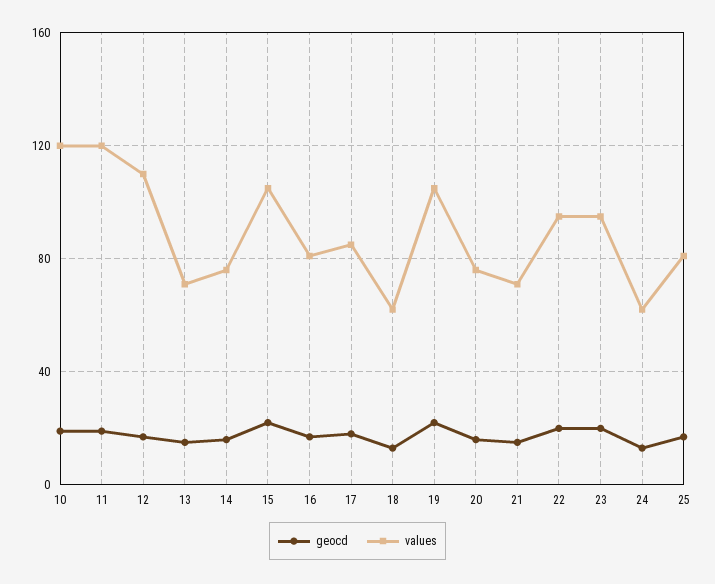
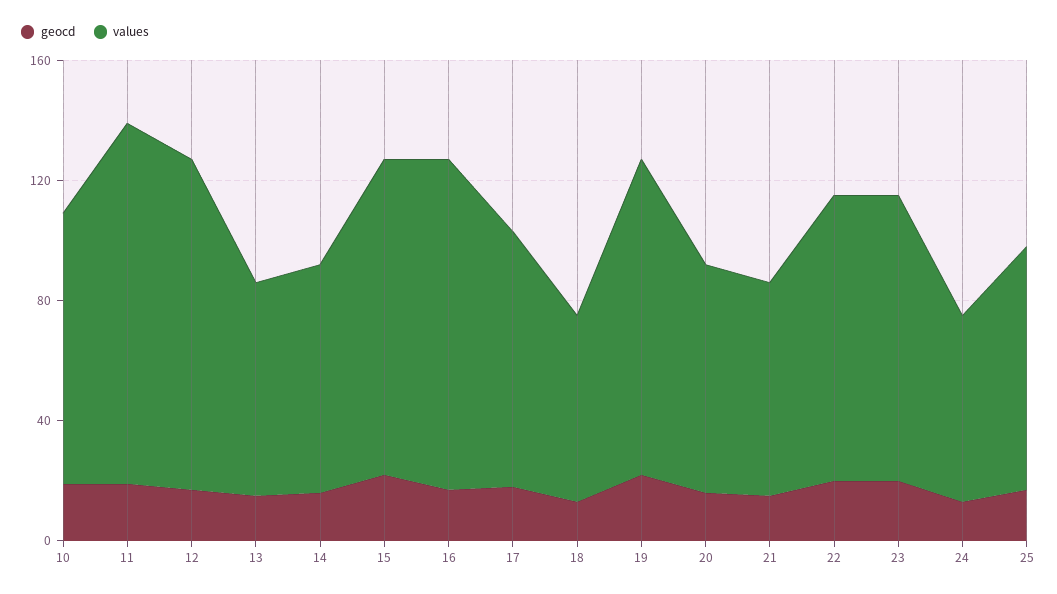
  {
    "geocd": {
      "10": 20,
      "11": 20,
      "12": 15,
      "13": 15,
      "14": 15,
      "15": 20,
      "16": 15,
      "17": 20,
      "18": 15,
      "19": 20,
      "20": 15,
      "21": 15,
      "22": 20,
      "23": 20,
      "24": 15,
      "25": 15
    },
    "values": {
-     "10": 120,
+     "10": 90,
      "11": 120,
      "12": 110,
      "13": 70,
      "14": 75,
      "15": 105,
-     "16": 80,
+     "16": 110,
      "17": 85,
      "18": 60,
      "19": 105,
      "20": 75,
      "21": 70,
      "22": 95,
      "23": 95,
      "24": 60,
      "25": 80
    }
  }

